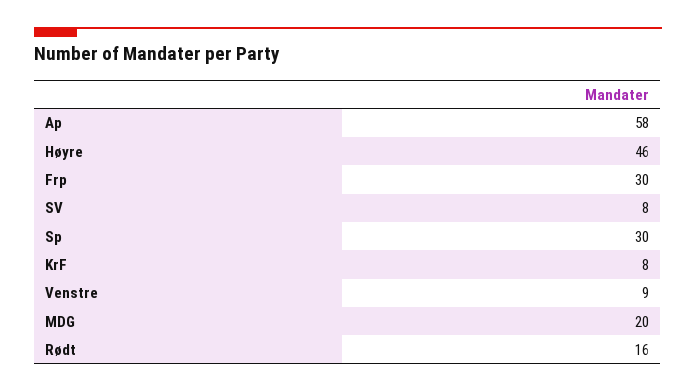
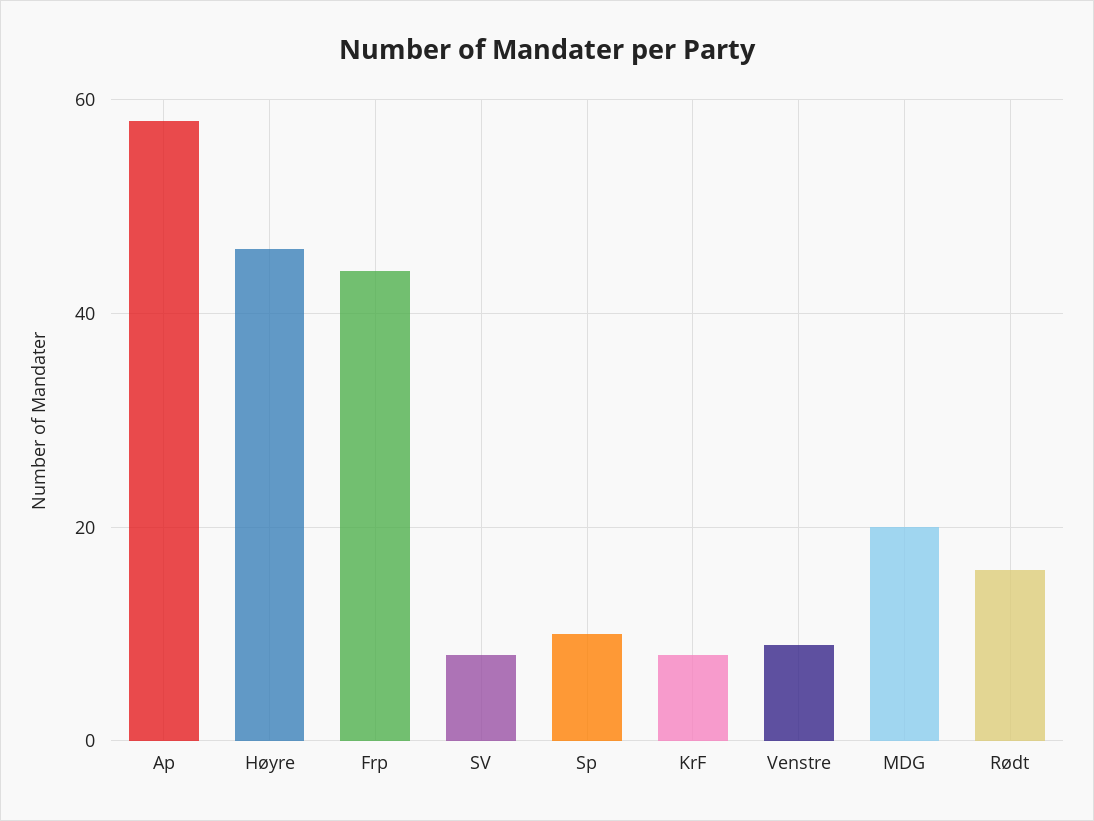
  {
    "Ap": 58,
    "Høyre": 46,
-   "Frp": 30,
+   "Frp": 45,
    "SV": 8,
-   "Sp": 30,
+   "Sp": 10,
    "KrF": 8,
    "Venstre": 9,
    "MDG": 20,
    "Rødt": 16
  }

